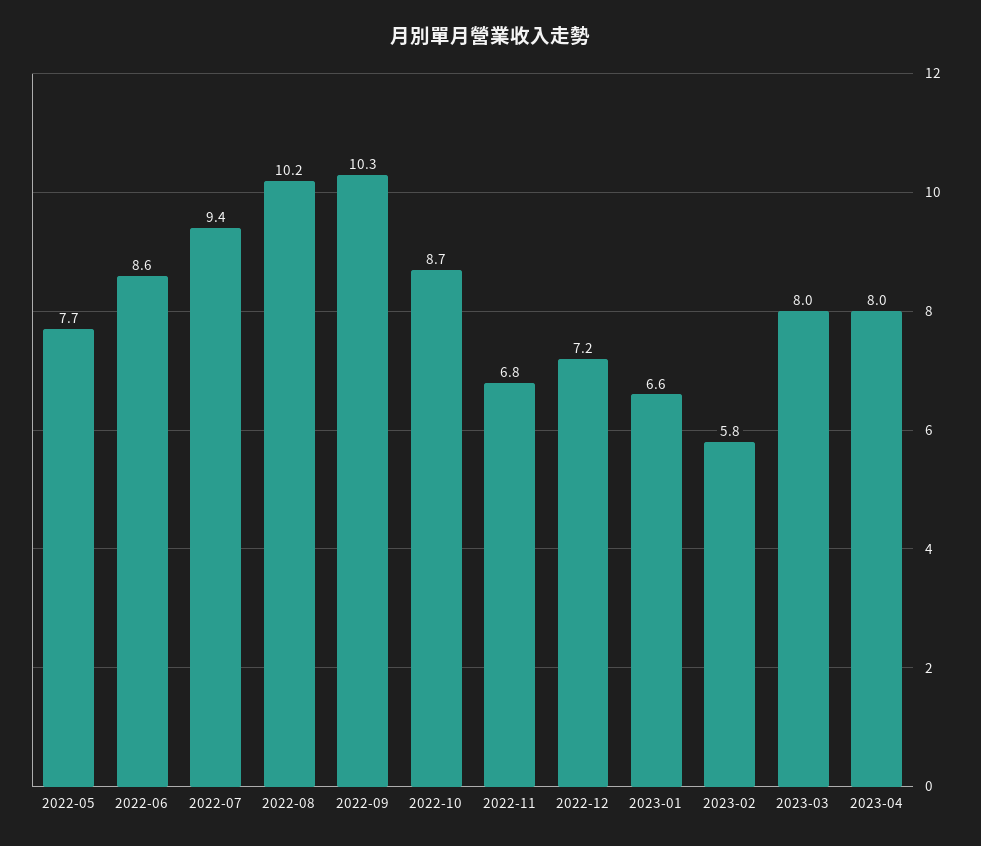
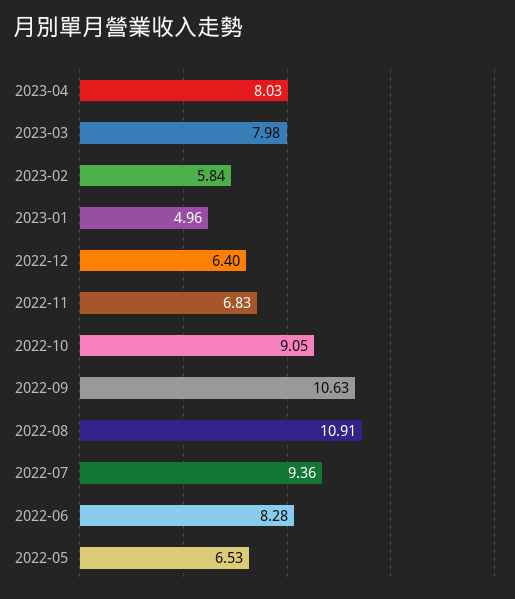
  {
-   "2022-05": 7.7,
+   "2022-05": 6.53,
-   "2022-06": 8.6,
+   "2022-06": 8.28,
    "2022-07": 9.36,
-   "2022-08": 10.2,
+   "2022-08": 10.91,
-   "2022-09": 10.3,
+   "2022-09": 10.63,
-   "2022-10": 8.7,
+   "2022-10": 9.05,
    "2022-11": 6.83,
-   "2022-12": 7.2,
+   "2022-12": 6.4,
-   "2023-01": 6.6,
+   "2023-01": 4.96,
    "2023-02": 5.84,
    "2023-03": 7.98,
    "2023-04": 8.03
  }

